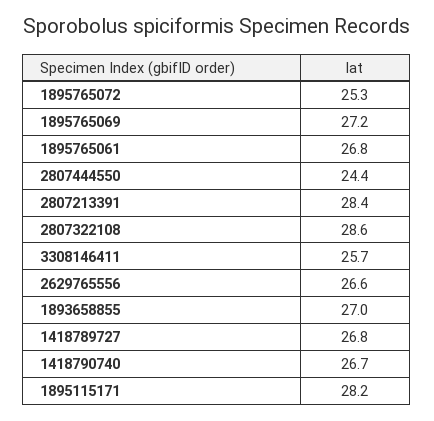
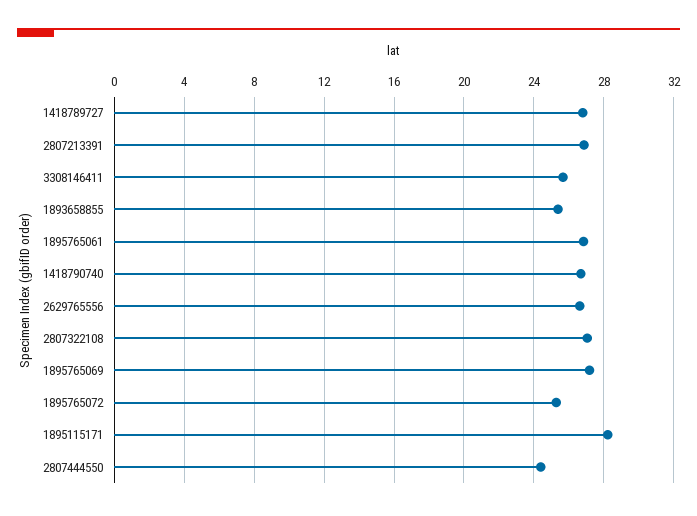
  {
    "1895765072": 25.3,
    "1895765069": 27.2,
    "1895765061": 26.8,
    "2807444550": 24.4,
-   "2807213391": 28.4,
+   "2807213391": 27,
-   "2807322108": 28.6,
+   "2807322108": 27,
    "3308146411": 25.7,
    "2629765556": 26.6,
-   "1893658855": 27,
+   "1893658855": 25.5,
    "1418789727": 26.8,
    "1418790740": 26.7,
    "1895115171": 28.2
  }

